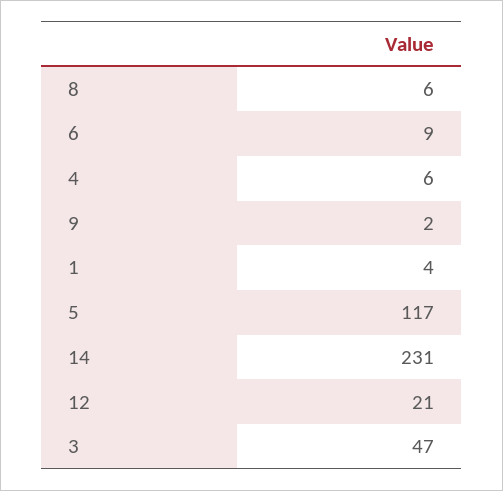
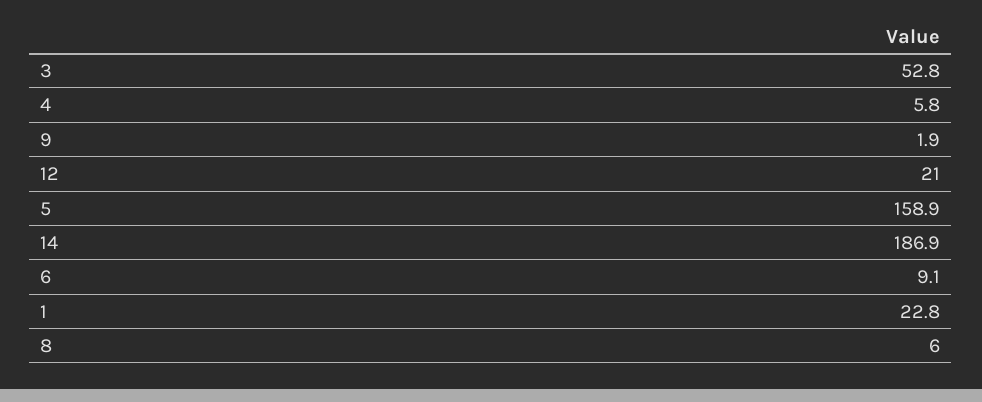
  {
    "8": 6,
    "6": 9.1,
    "4": 5.8,
    "9": 1.9,
-   "1": 4,
+   "1": 22.8,
-   "5": 117,
+   "5": 158.9,
-   "14": 231,
+   "14": 186.9,
    "12": 21,
-   "3": 47
+   "3": 52.8
  }

